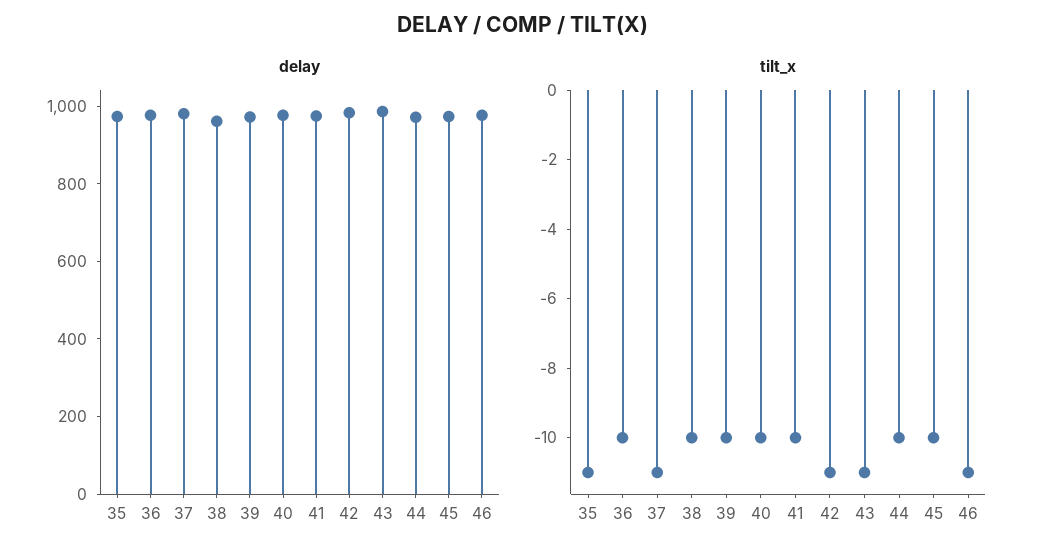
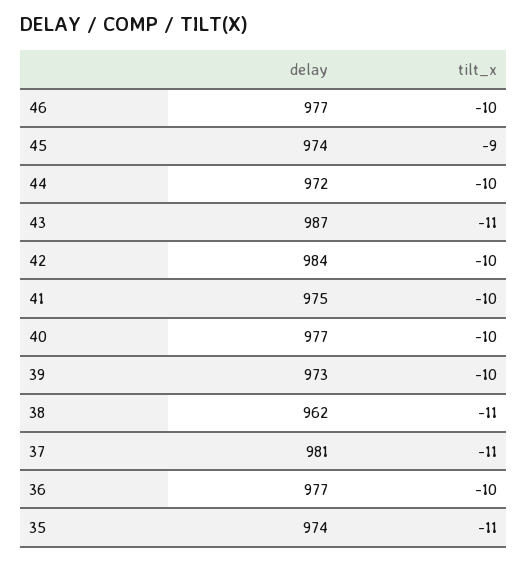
  {
    "delay": {
      "35": 974,
      "36": 977,
      "37": 981,
      "38": 962,
      "39": 973,
      "40": 977,
      "41": 975,
      "42": 984,
      "43": 987,
      "44": 972,
      "45": 974,
      "46": 977
    },
    "tilt_x": {
      "35": -11,
      "36": -10,
      "37": -11,
-     "38": -10,
+     "38": -11,
      "39": -10,
      "40": -10,
      "41": -10,
-     "42": -11,
+     "42": -10,
      "43": -11,
      "44": -10,
-     "45": -10,
+     "45": -9,
-     "46": -11
+     "46": -10
    }
  }

